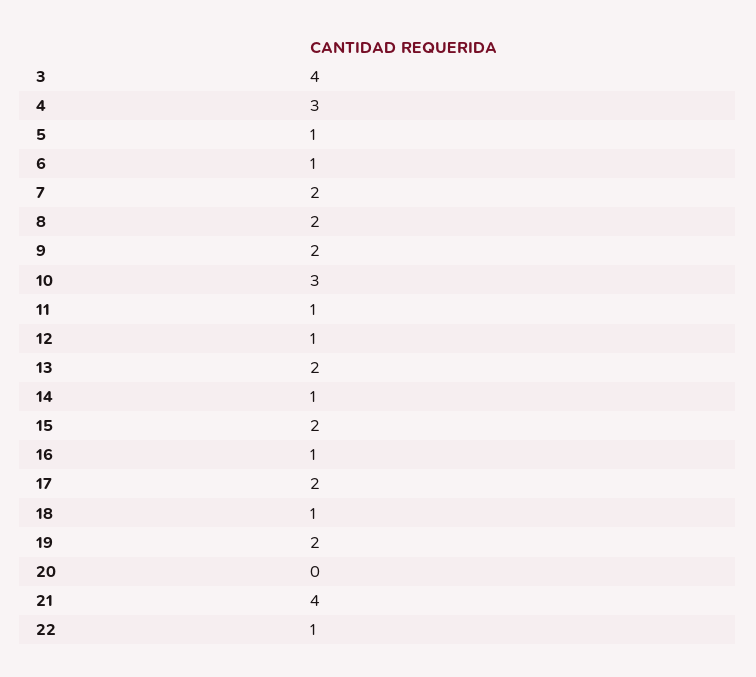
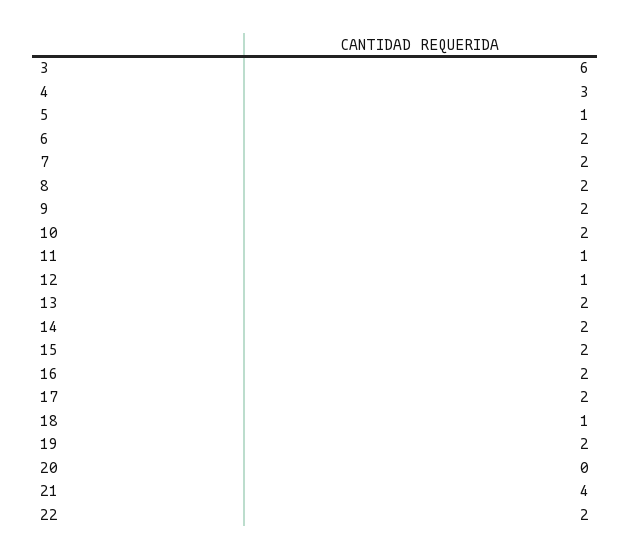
  {
-   "3": 4,
+   "3": 6,
    "4": 3,
    "5": 1,
-   "6": 1,
+   "6": 2,
    "7": 2,
    "8": 2,
    "9": 2,
-   "10": 3,
+   "10": 2,
    "11": 1,
    "12": 1,
    "13": 2,
-   "14": 1,
+   "14": 2,
    "15": 2,
-   "16": 1,
+   "16": 2,
    "17": 2,
    "18": 1,
    "19": 2,
    "20": 0,
    "21": 4,
-   "22": 1
+   "22": 2
  }

